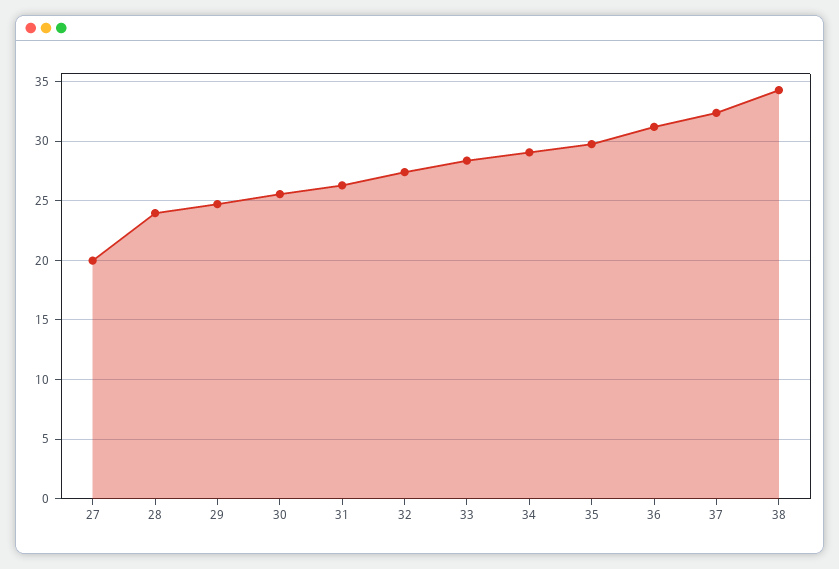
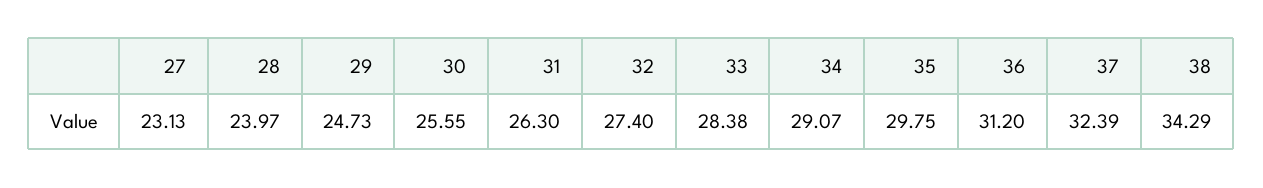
  {
-   "27": 20,
+   "27": 23.13,
    "28": 23.97,
    "29": 24.73,
    "30": 25.55,
    "31": 26.3,
    "32": 27.4,
    "33": 28.38,
    "34": 29.07,
    "35": 29.75,
    "36": 31.2,
    "37": 32.39,
    "38": 34.29
  }

